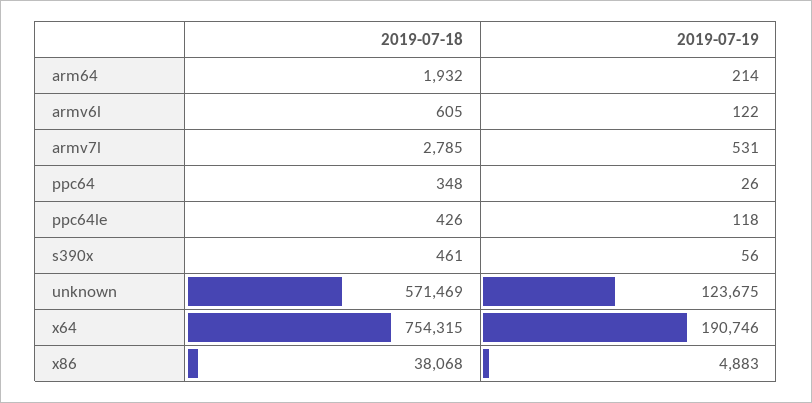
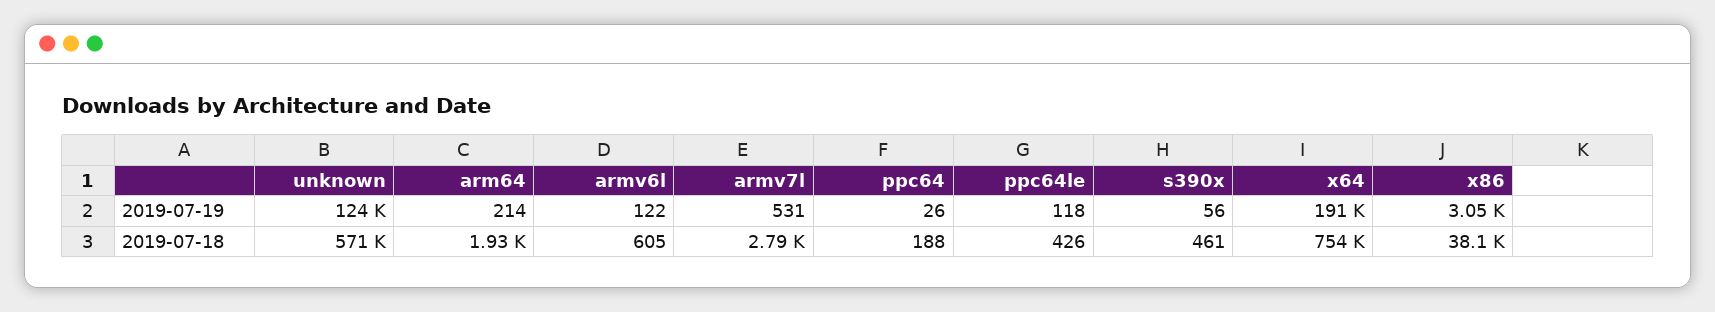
  {
    "2019-07-18": {
      "arm64": 1932,
      "armv6l": 605,
      "armv7l": 2785,
-     "ppc64": 348,
+     "ppc64": 188,
      "ppc64le": 426,
      "s390x": 461,
      "unknown": 571469,
      "x64": 754315,
      "x86": 38068
    },
    "2019-07-19": {
      "arm64": 214,
      "armv6l": 122,
      "armv7l": 531,
      "ppc64": 26,
      "ppc64le": 118,
      "s390x": 56,
      "unknown": 123675,
      "x64": 190746,
-     "x86": 4883
+     "x86": 3050
    }
  }

